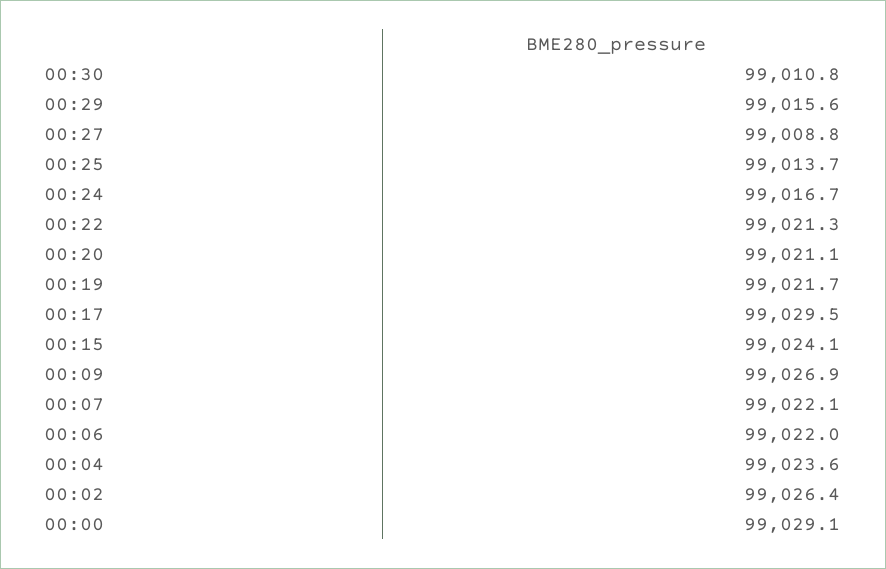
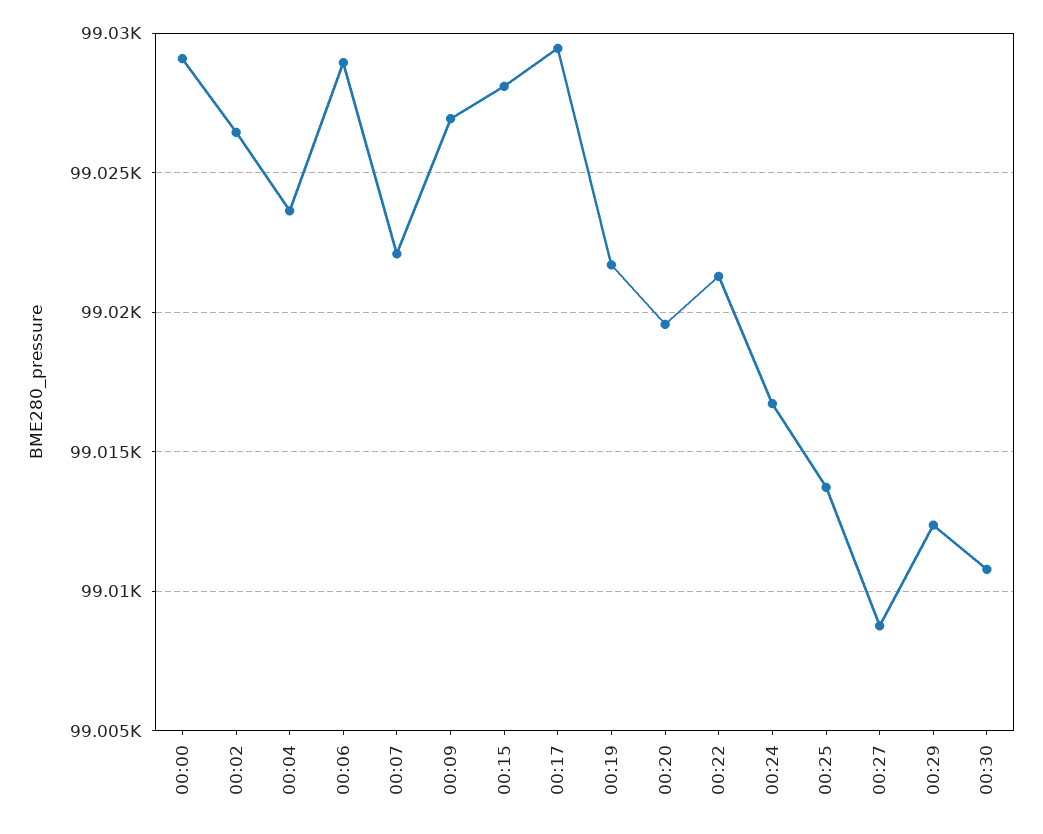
  {
    "00:30": 99010.8,
-   "00:29": 99015.6,
+   "00:29": 99012.5,
    "00:27": 99008.8,
    "00:25": 99013.7,
    "00:24": 99016.7,
    "00:22": 99021.3,
-   "00:20": 99021.1,
+   "00:20": 99019.5,
    "00:19": 99021.7,
    "00:17": 99029.5,
-   "00:15": 99024.1,
+   "00:15": 99028,
    "00:09": 99026.9,
    "00:07": 99022.1,
-   "00:06": 99022,
+   "00:06": 99029,
    "00:04": 99023.6,
    "00:02": 99026.4,
    "00:00": 99029.1
  }

